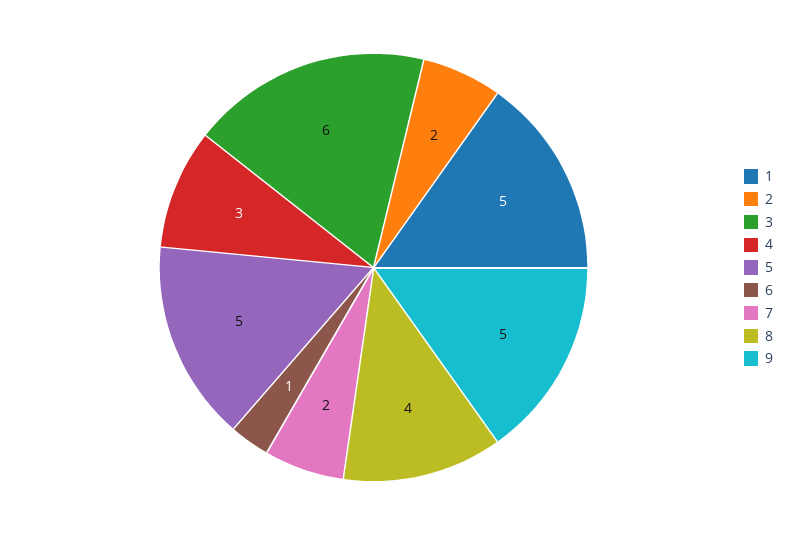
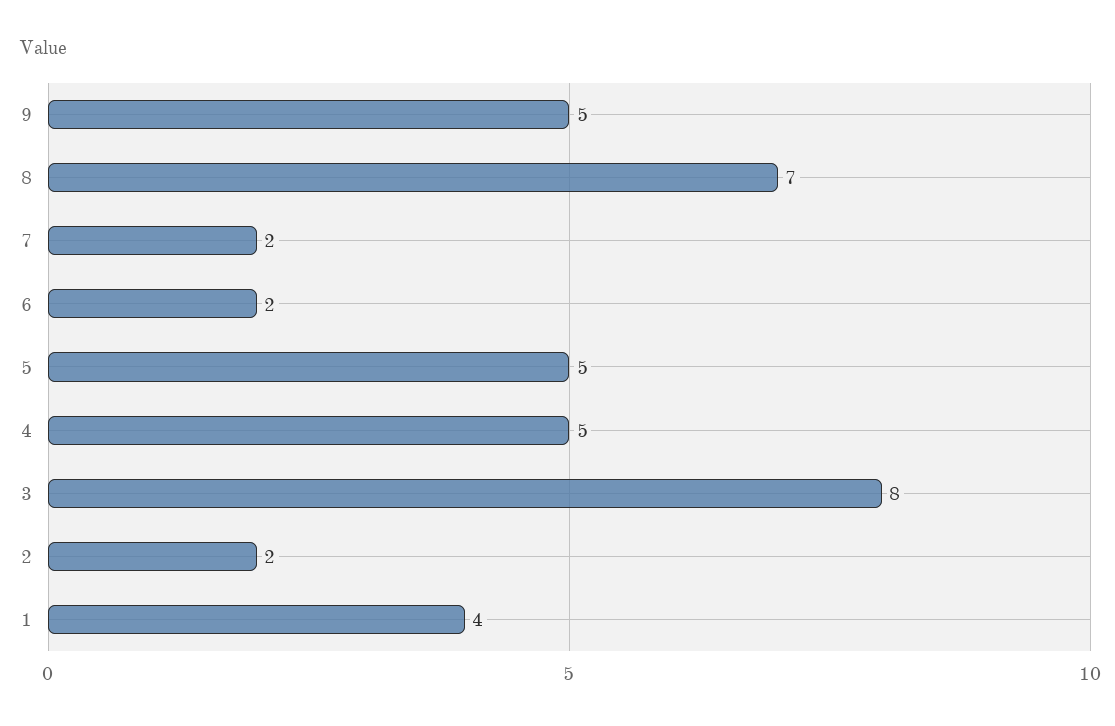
  {
-   "1": 5,
+   "1": 4,
    "2": 2,
-   "3": 6,
+   "3": 8,
-   "4": 3,
+   "4": 5,
    "5": 5,
-   "6": 1,
+   "6": 2,
    "7": 2,
-   "8": 4,
+   "8": 7,
    "9": 5
  }

